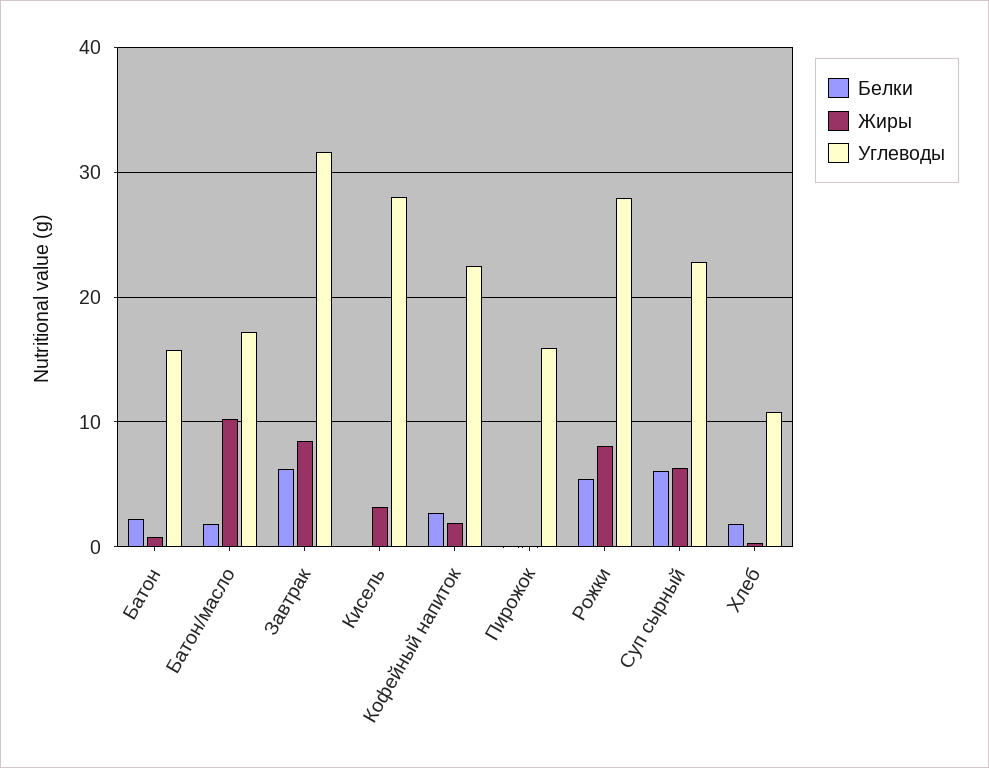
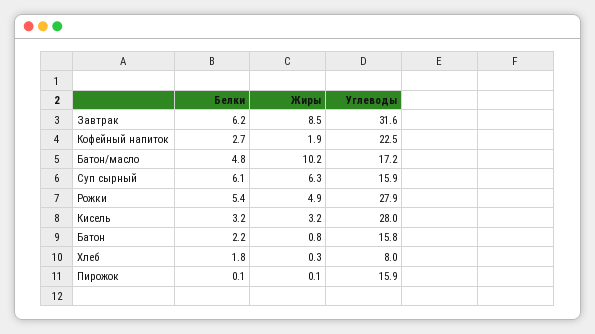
  {
    "Белки": {
      "Батон": 2.2,
-     "Батон/масло": 2,
+     "Батон/масло": 4.8,
      "Завтрак": 6.2,
-     "Кисель": 0,
+     "Кисель": 3.2,
      "Кофейный напиток": 2.7,
      "Пирожок": 0.1,
      "Рожки": 5.4,
      "Суп сырный": 6.1,
      "Хлеб": 1.8
    },
    "Жиры": {
      "Батон": 0.8,
      "Батон/масло": 10.2,
      "Завтрак": 8.5,
      "Кисель": 3.2,
      "Кофейный напиток": 1.9,
      "Пирожок": 0.1,
-     "Рожки": 8,
+     "Рожки": 4.9,
      "Суп сырный": 6.3,
      "Хлеб": 0.3
    },
    "Углеводы": {
      "Батон": 15.8,
      "Батон/масло": 17.2,
      "Завтрак": 31.6,
      "Кисель": 28,
      "Кофейный напиток": 22.5,
      "Пирожок": 15.9,
      "Рожки": 27.9,
-     "Суп сырный": 23,
+     "Суп сырный": 15.9,
-     "Хлеб": 11
+     "Хлеб": 8
    }
  }

